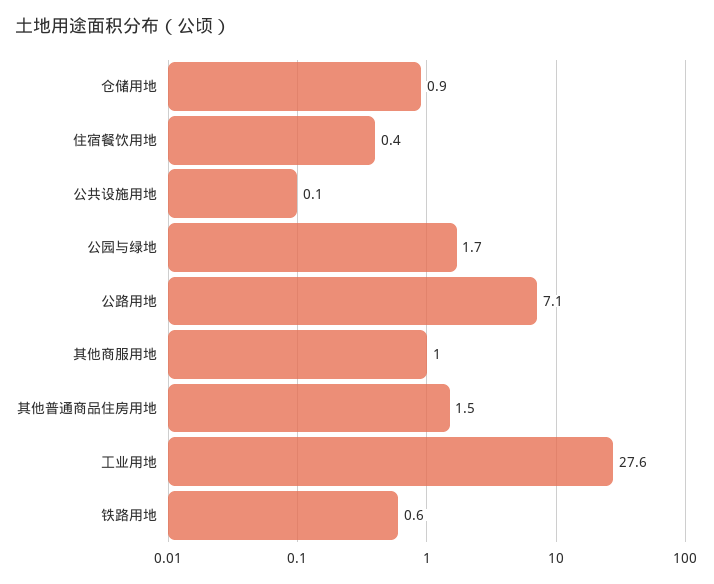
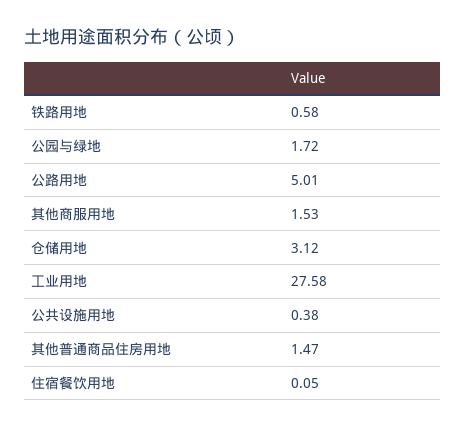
  {
-   "仓储用地": 0.9,
+   "仓储用地": 3.12,
-   "住宿餐饮用地": 0.4,
+   "住宿餐饮用地": 0.05,
-   "公共设施用地": 0.1,
+   "公共设施用地": 0.38,
    "公园与绿地": 1.72,
-   "公路用地": 7.1,
+   "公路用地": 5.01,
-   "其他商服用地": 1,
+   "其他商服用地": 1.53,
    "其他普通商品住房用地": 1.47,
    "工业用地": 27.58,
    "铁路用地": 0.58
  }

